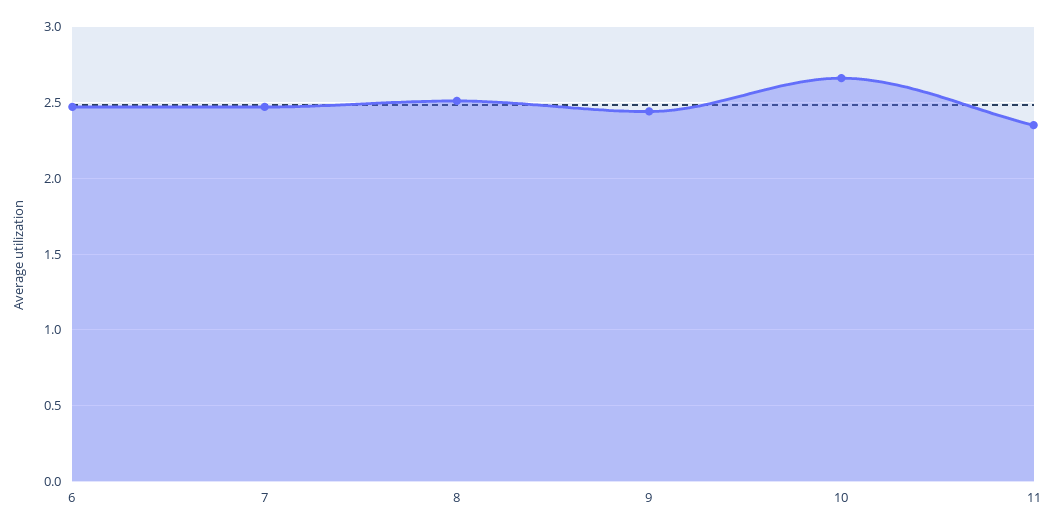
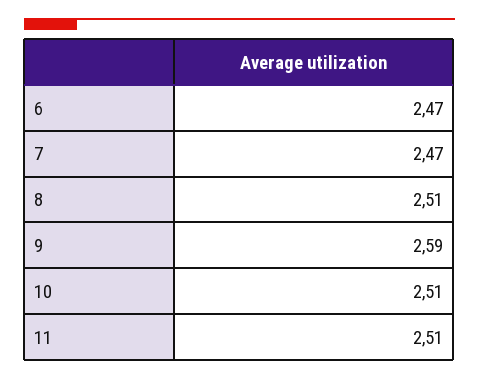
  {
    "6": 2.47,
    "7": 2.47,
    "8": 2.51,
-   "9": 2.45,
+   "9": 2.59,
-   "10": 2.65,
+   "10": 2.51,
-   "11": 2.35
+   "11": 2.51
  }

